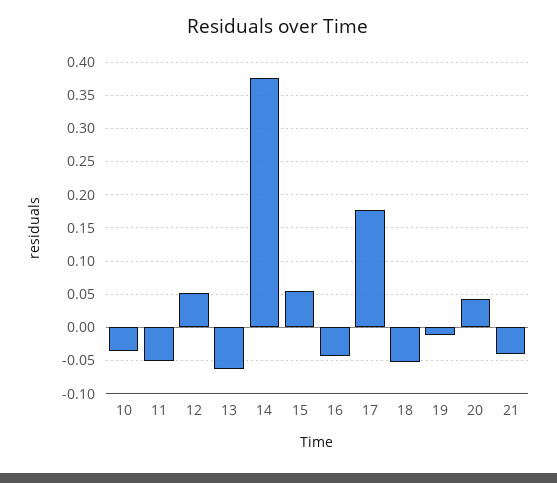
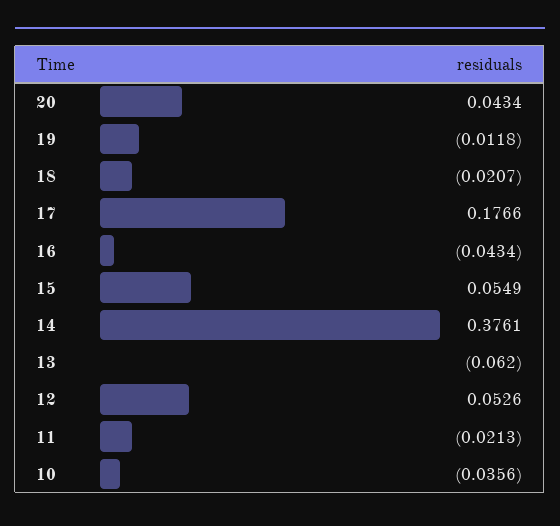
  {
    "10": -0.0356,
-   "11": -0.05,
+   "11": -0.0213,
    "12": 0.0526,
    "13": -0.062,
    "14": 0.3761,
    "15": 0.0549,
    "16": -0.0434,
    "17": 0.1766,
-   "18": -0.05,
+   "18": -0.0207,
    "19": -0.0118,
-   "20": 0.0434,
+   "20": 0.0434
-   "21": -0.04
  }

